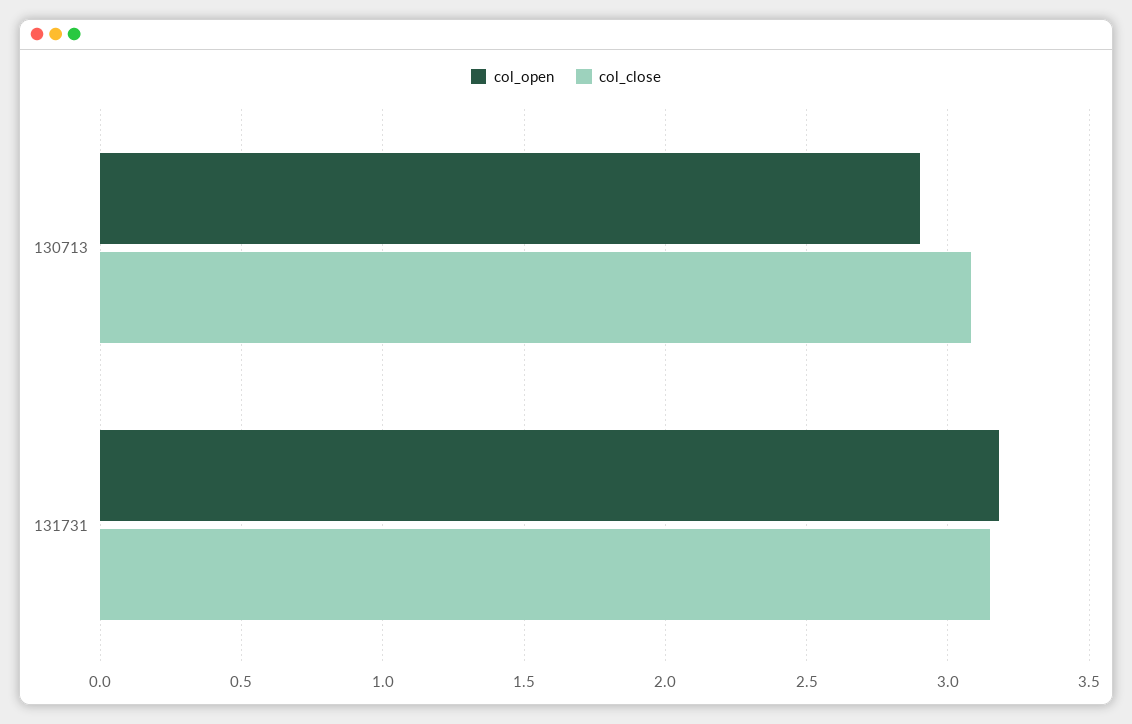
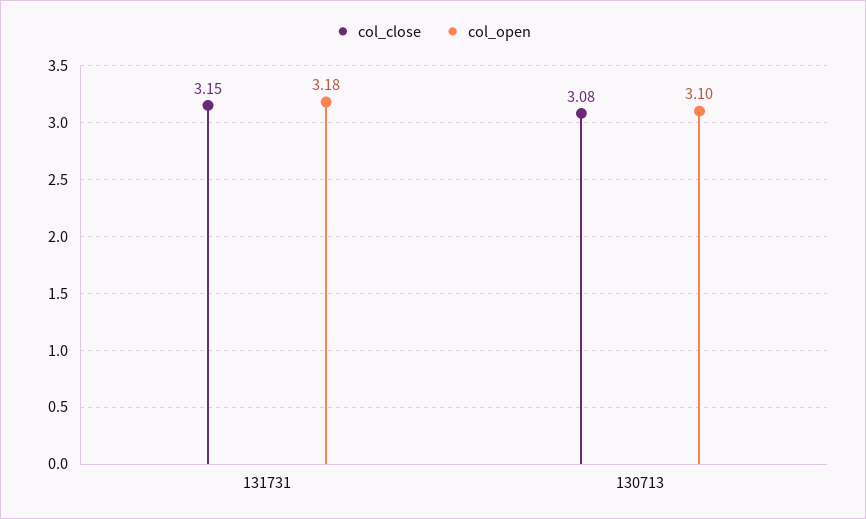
  {
    "col_open": {
-     "130713": 2.9,
+     "130713": 3.1,
      "131731": 3.18
    },
    "col_close": {
      "130713": 3.08,
      "131731": 3.15
    }
  }

